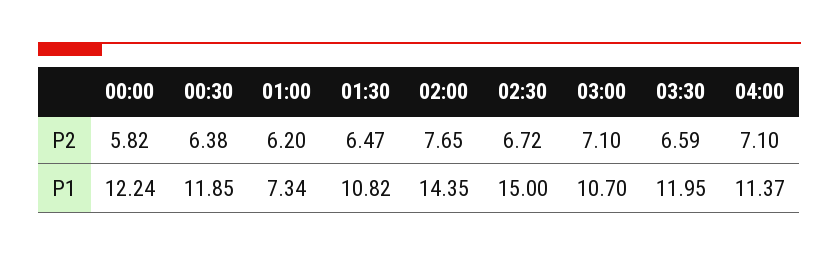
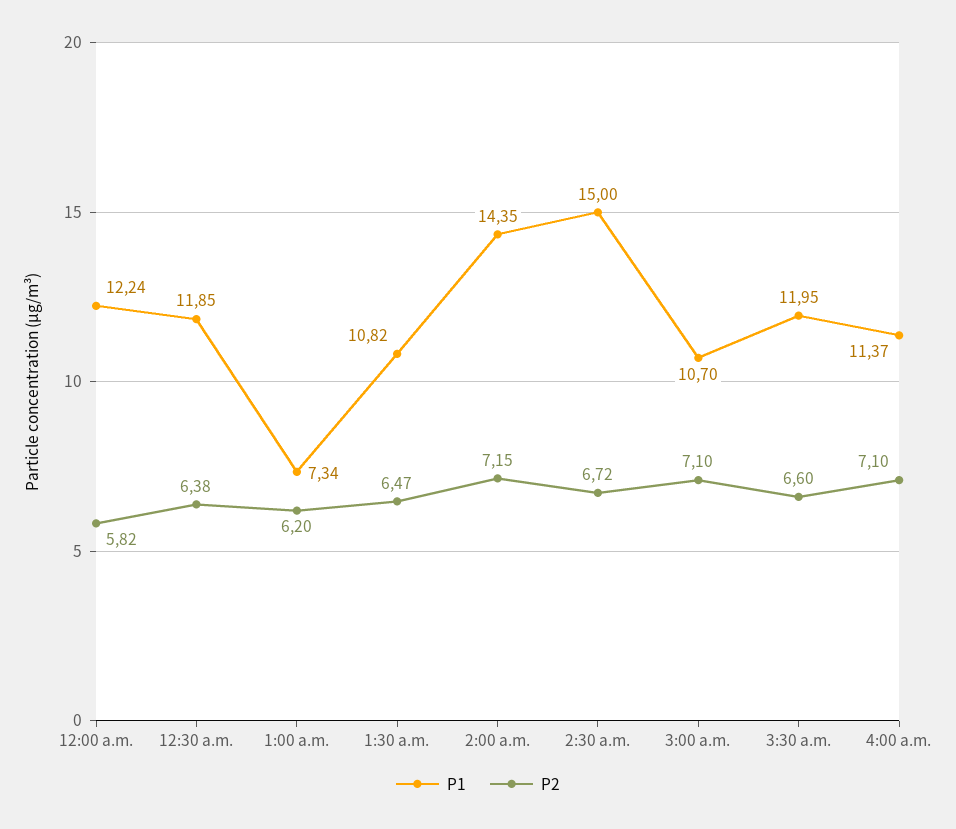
  {
    "P2": {
      "00:00": 5.82,
      "00:30": 6.38,
      "01:00": 6.2,
      "01:30": 6.47,
-     "02:00": 7.65,
+     "02:00": 7.15,
      "02:30": 6.72,
      "03:00": 7.1,
-     "03:30": 6.59,
+     "03:30": 6.6,
      "04:00": 7.1
    },
    "P1": {
      "00:00": 12.24,
      "00:30": 11.85,
      "01:00": 7.34,
      "01:30": 10.82,
      "02:00": 14.35,
      "02:30": 15,
      "03:00": 10.7,
      "03:30": 11.95,
      "04:00": 11.37
    }
  }

